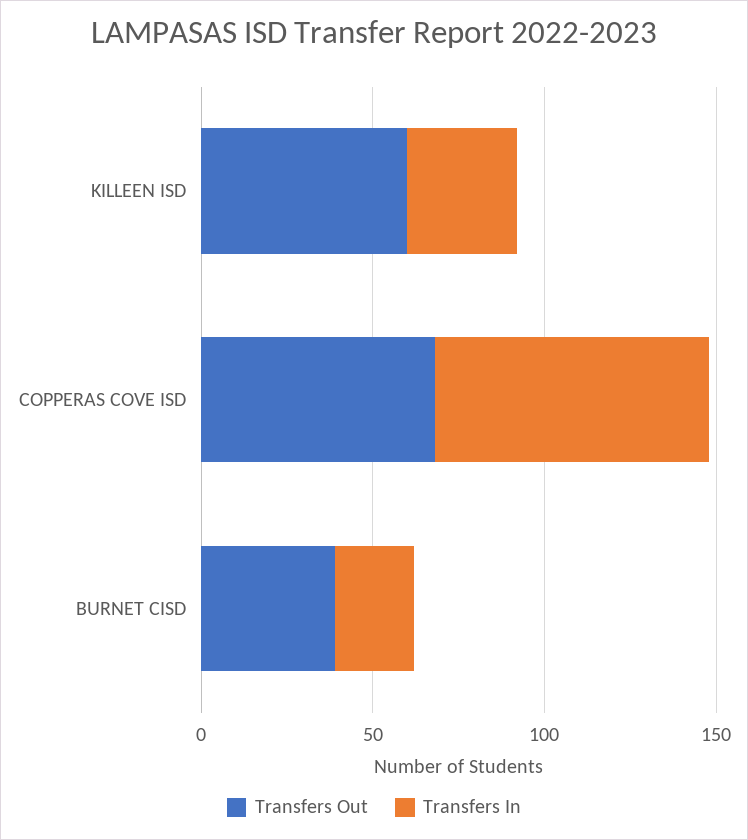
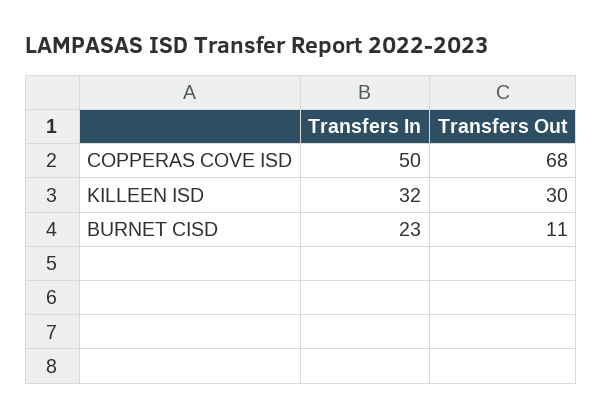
  {
    "Transfers Out": {
-     "KILLEEN ISD": 60,
+     "KILLEEN ISD": 30,
      "COPPERAS COVE ISD": 68,
-     "BURNET CISD": 40
+     "BURNET CISD": 11
    },
    "Transfers In": {
      "KILLEEN ISD": 32,
-     "COPPERAS COVE ISD": 80,
+     "COPPERAS COVE ISD": 50,
      "BURNET CISD": 23
    }
  }

